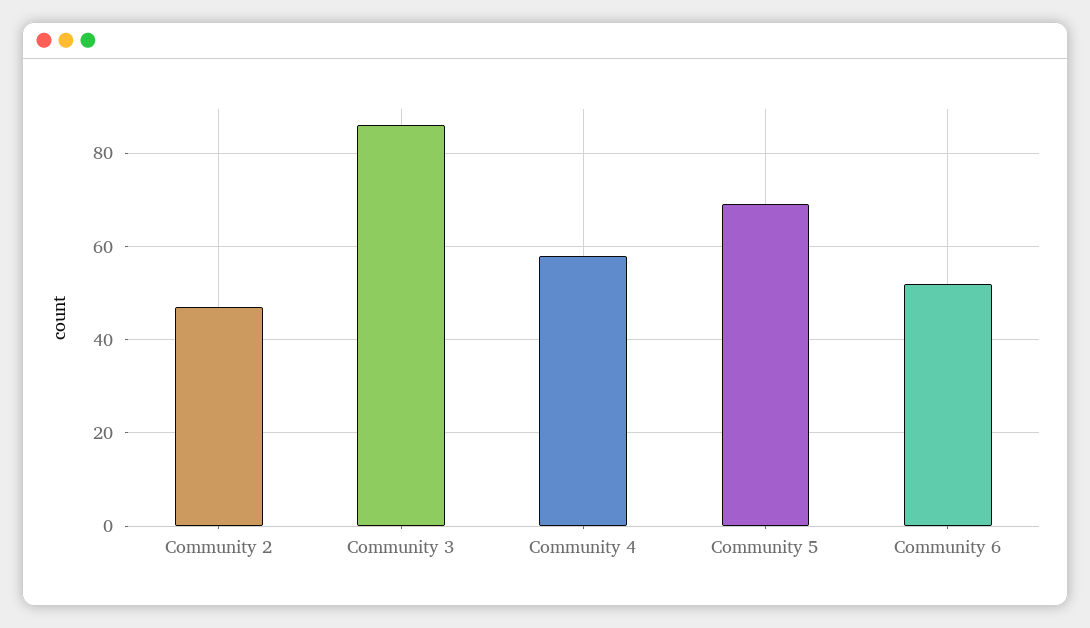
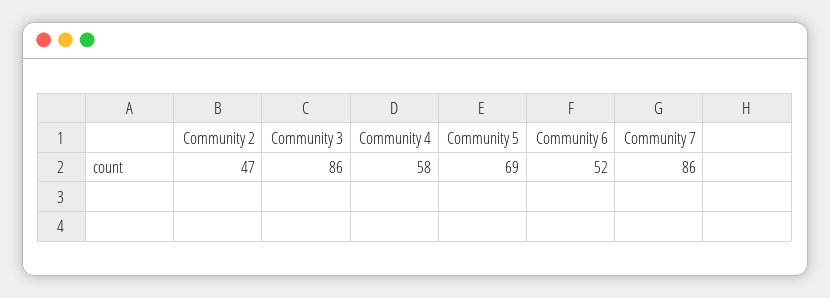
  {
    "Community 2": 47,
    "Community 3": 86,
    "Community 4": 58,
    "Community 5": 69,
-   "Community 6": 52
+   "Community 6": 52,
+   "Community 7": 86
  }

